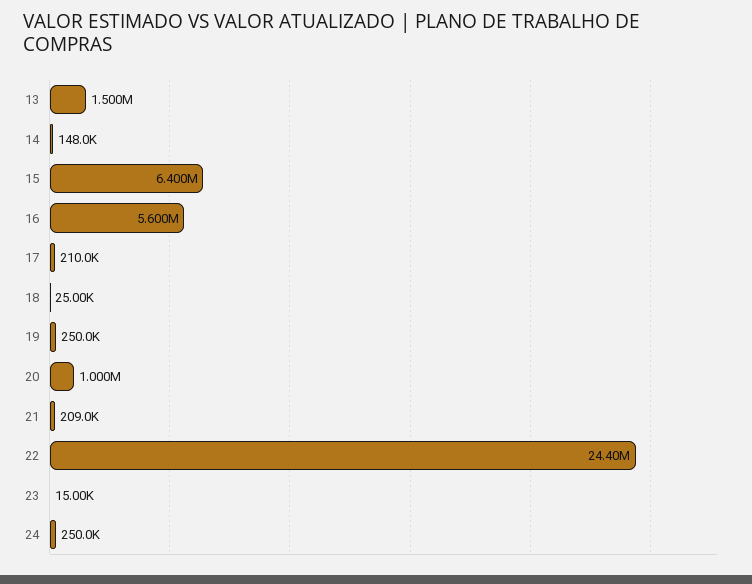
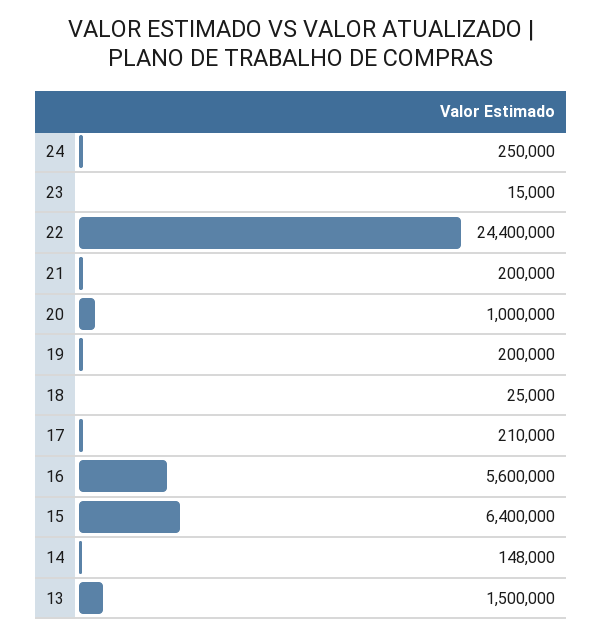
  {
    "13": 1500000,
    "14": 148000,
    "15": 6400000,
    "16": 5600000,
    "17": 210000,
    "18": 25000,
-   "19": 250000,
+   "19": 200000,
    "20": 1000000,
-   "21": 209000,
+   "21": 200000,
    "22": 24400000,
    "23": 15000,
    "24": 250000
  }

